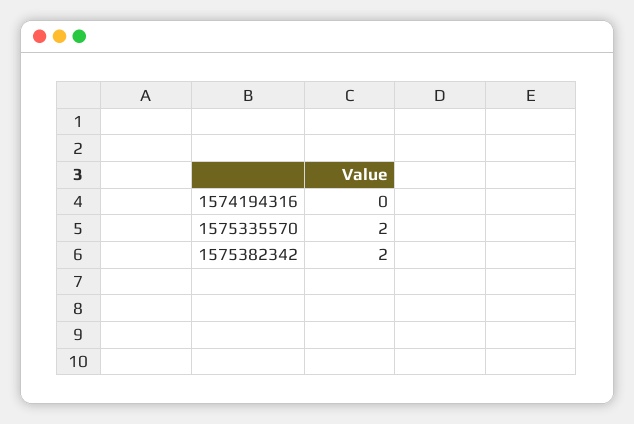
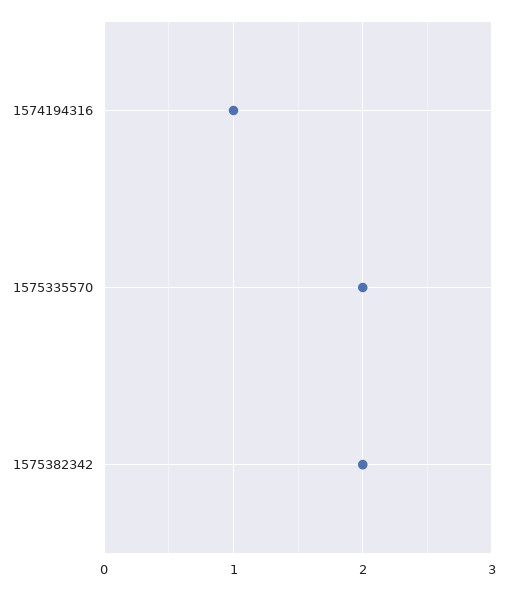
  {
-   "1574194316": 0,
+   "1574194316": 1,
    "1575335570": 2,
    "1575382342": 2
  }

